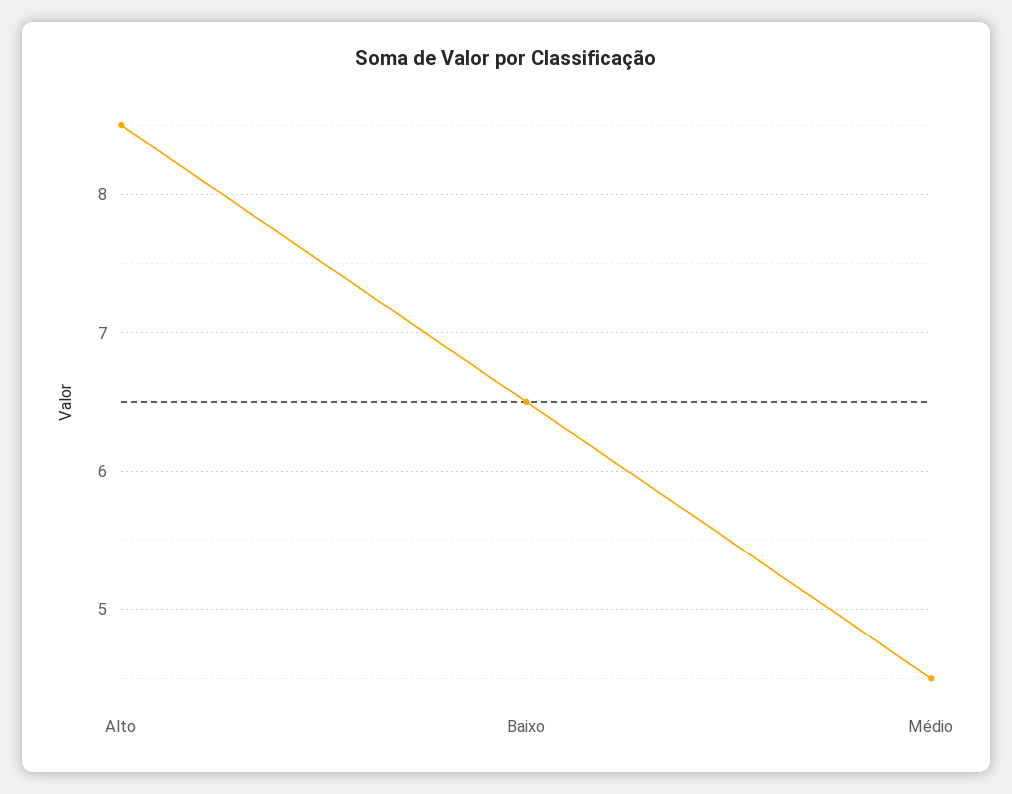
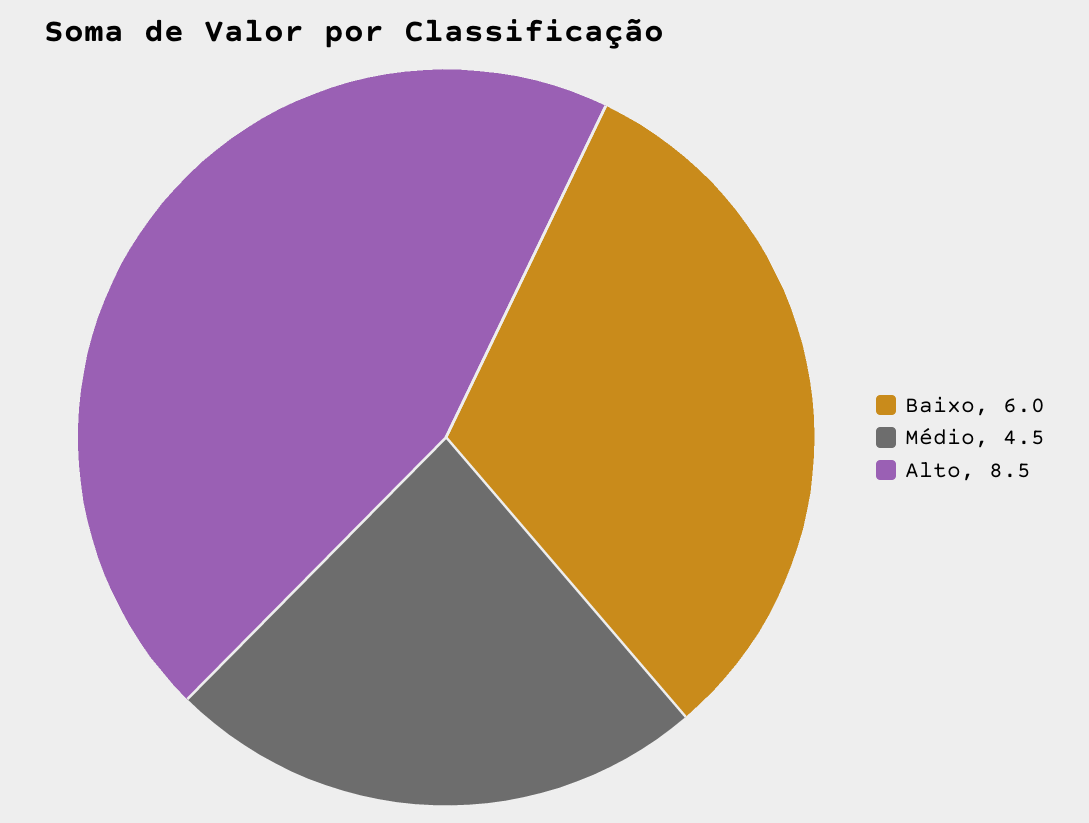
  {
    "Alto": 8.5,
-   "Baixo": 6.5,
+   "Baixo": 6,
    "Médio": 4.5
  }

